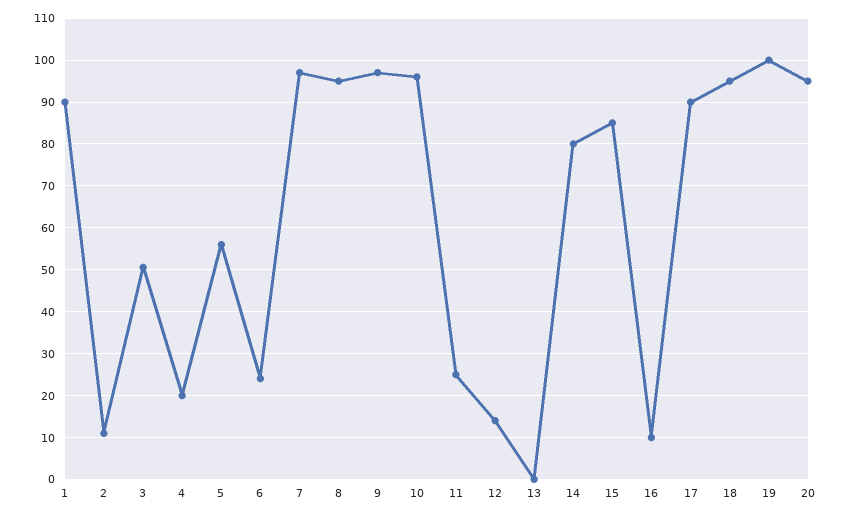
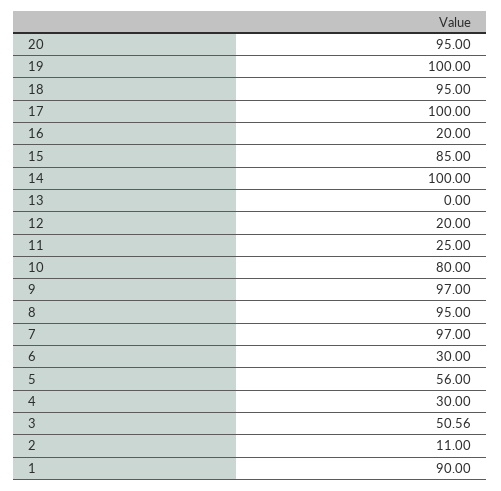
  {
    "1": 90,
    "2": 11,
    "3": 50.56,
-   "4": 20,
+   "4": 30,
    "5": 56,
-   "6": 24,
+   "6": 30,
    "7": 97,
    "8": 95,
    "9": 97,
-   "10": 96,
+   "10": 80,
    "11": 25,
-   "12": 14,
+   "12": 20,
    "13": 0,
-   "14": 80,
+   "14": 100,
    "15": 85,
-   "16": 10,
+   "16": 20,
-   "17": 90,
+   "17": 100,
    "18": 95,
    "19": 100,
    "20": 95
  }

